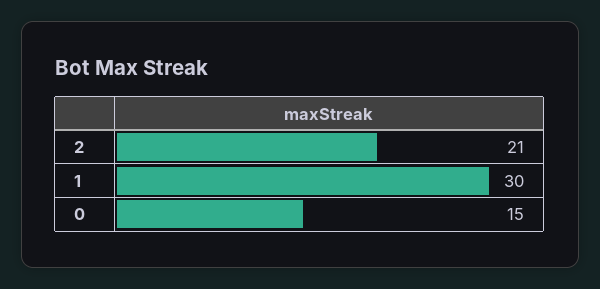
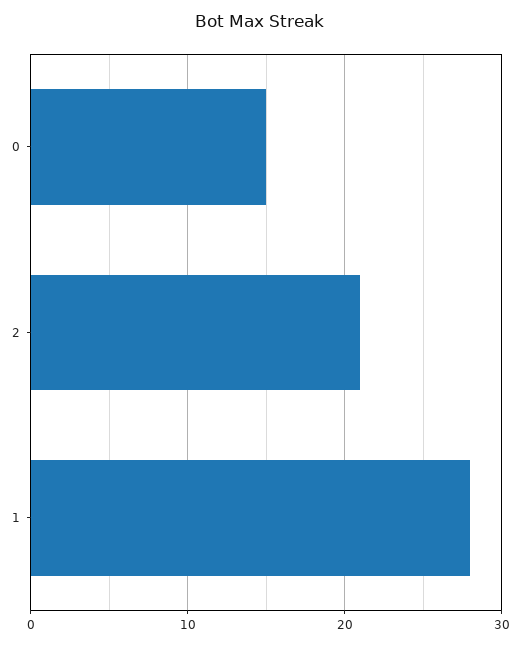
  {
    "2": 21,
-   "1": 30,
+   "1": 28,
    "0": 15
  }

